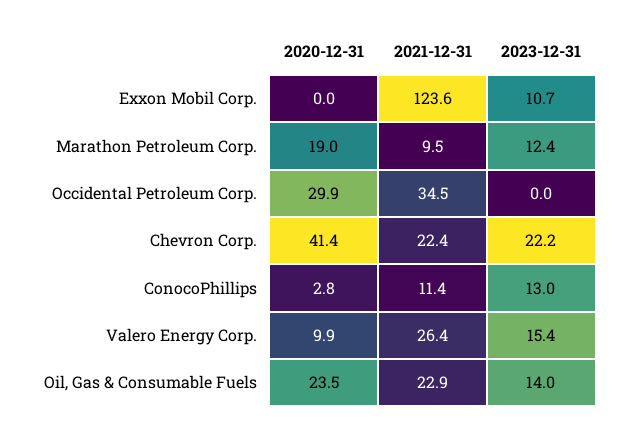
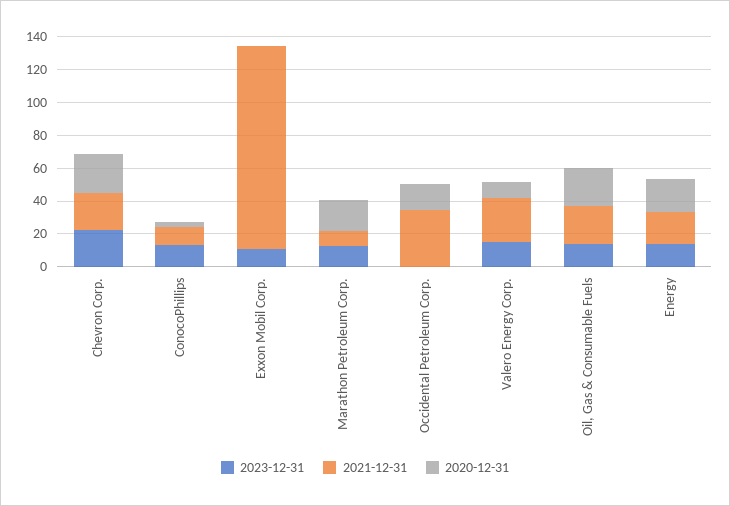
  {
    "2020-12-31": {
      "Exxon Mobil Corp.": 0,
      "Marathon Petroleum Corp.": 19,
-     "Occidental Petroleum Corp.": 29.9,
+     "Occidental Petroleum Corp.": 15,
-     "Chevron Corp.": 41.4,
+     "Chevron Corp.": 25,
      "ConocoPhillips": 2.8,
      "Valero Energy Corp.": 9.9,
-     "Oil, Gas & Consumable Fuels": 23.5
+     "Oil, Gas & Consumable Fuels": 23.5,
+     "Energy": 20
    },
    "2021-12-31": {
      "Exxon Mobil Corp.": 123.6,
      "Marathon Petroleum Corp.": 9.5,
      "Occidental Petroleum Corp.": 34.5,
      "Chevron Corp.": 22.4,
      "ConocoPhillips": 11.4,
      "Valero Energy Corp.": 26.4,
-     "Oil, Gas & Consumable Fuels": 22.9
+     "Oil, Gas & Consumable Fuels": 22.9,
+     "Energy": 20
    },
    "2023-12-31": {
      "Exxon Mobil Corp.": 10.7,
      "Marathon Petroleum Corp.": 12.4,
      "Occidental Petroleum Corp.": 0,
      "Chevron Corp.": 22.2,
      "ConocoPhillips": 13,
      "Valero Energy Corp.": 15.4,
-     "Oil, Gas & Consumable Fuels": 14
+     "Oil, Gas & Consumable Fuels": 14,
+     "Energy": 15
    }
  }

